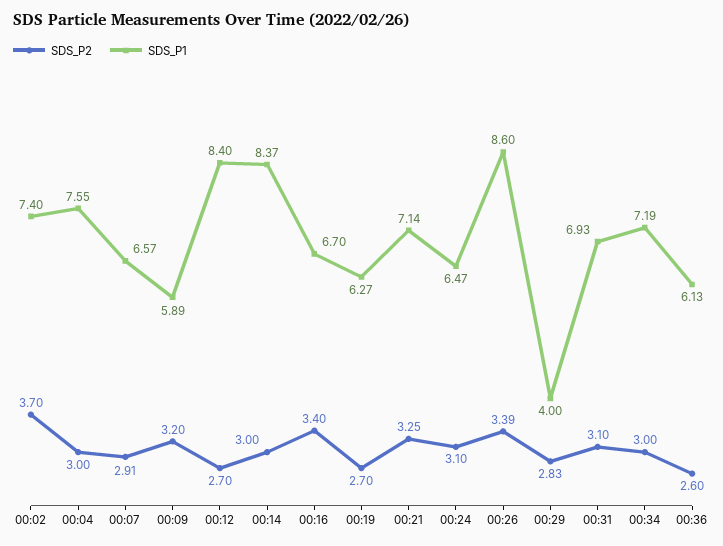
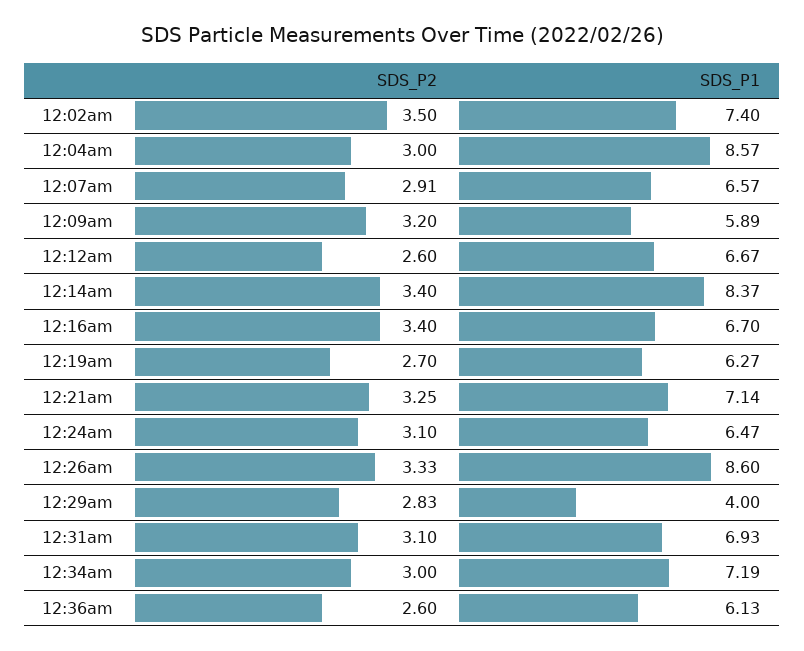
  {
    "SDS_P2": {
-     "00:02": 3.7,
+     "00:02": 3.5,
      "00:04": 3,
      "00:07": 2.91,
      "00:09": 3.2,
-     "00:12": 2.7,
+     "00:12": 2.6,
-     "00:14": 3,
+     "00:14": 3.4,
      "00:16": 3.4,
      "00:19": 2.7,
      "00:21": 3.25,
      "00:24": 3.1,
-     "00:26": 3.39,
+     "00:26": 3.33,
      "00:29": 2.83,
      "00:31": 3.1,
      "00:34": 3,
      "00:36": 2.6
    },
    "SDS_P1": {
      "00:02": 7.4,
-     "00:04": 7.55,
+     "00:04": 8.57,
      "00:07": 6.57,
      "00:09": 5.89,
-     "00:12": 8.4,
+     "00:12": 6.67,
      "00:14": 8.37,
      "00:16": 6.7,
      "00:19": 6.27,
      "00:21": 7.14,
      "00:24": 6.47,
      "00:26": 8.6,
      "00:29": 4,
      "00:31": 6.93,
      "00:34": 7.19,
      "00:36": 6.13
    }
  }

